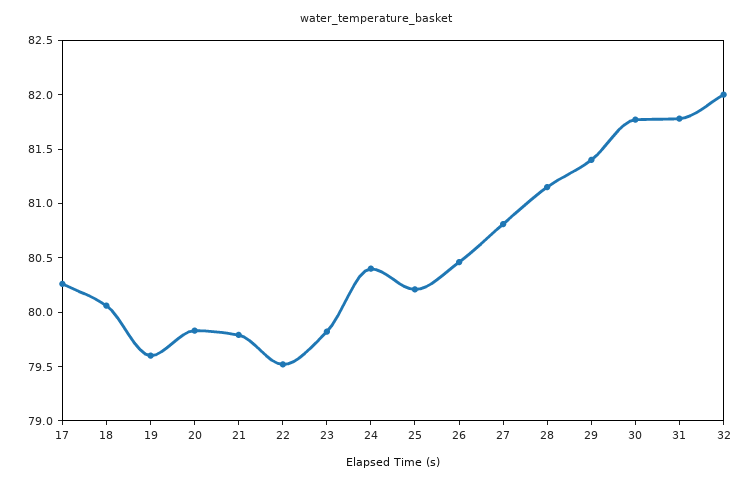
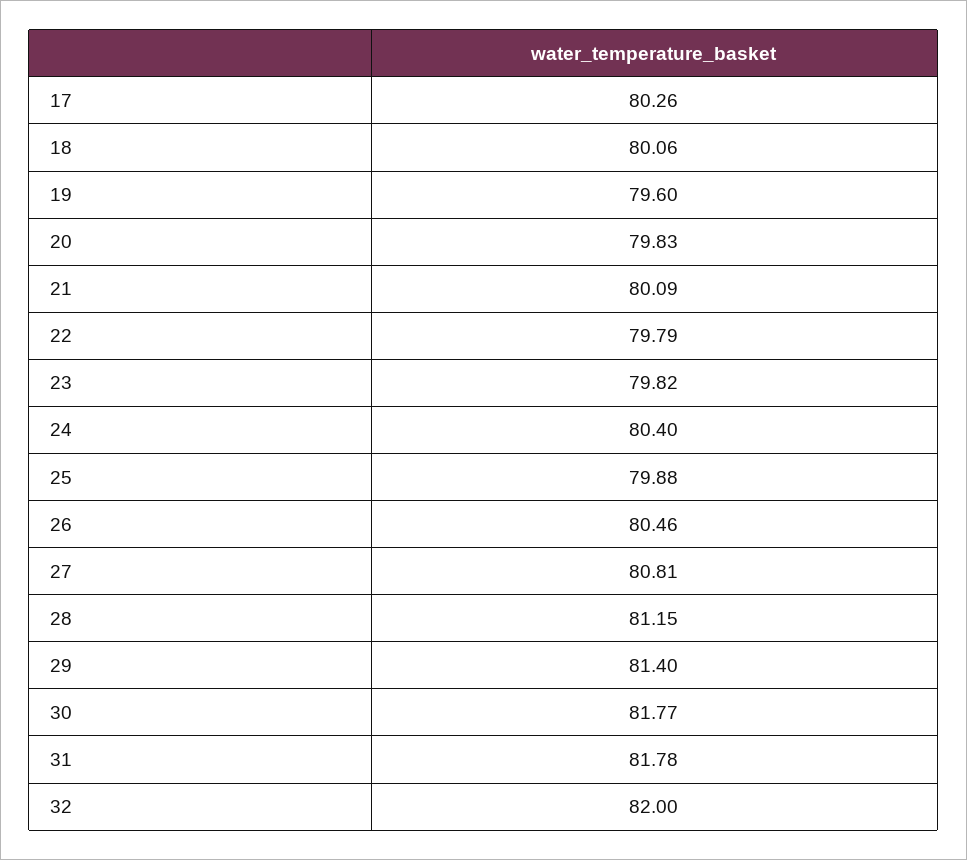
  {
    "17": 80.26,
    "18": 80.06,
    "19": 79.6,
    "20": 79.83,
-   "21": 79.8,
+   "21": 80.09,
-   "22": 79.5,
+   "22": 79.79,
    "23": 79.82,
    "24": 80.4,
-   "25": 80.2,
+   "25": 79.88,
    "26": 80.46,
    "27": 80.81,
    "28": 81.15,
    "29": 81.4,
    "30": 81.77,
    "31": 81.78,
    "32": 82
  }

